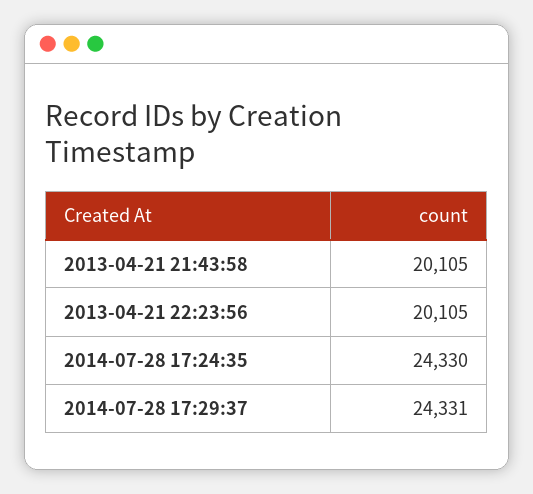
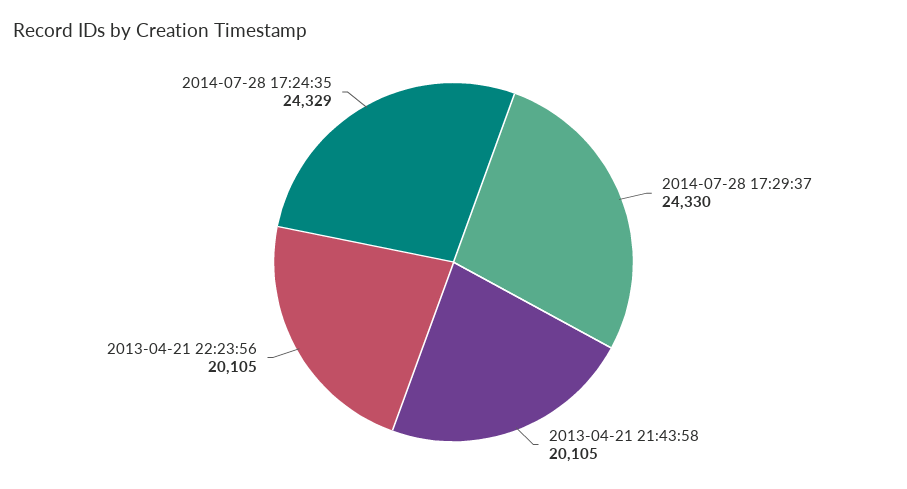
  {
    "2013-04-21 21:43:58": 20105,
    "2013-04-21 22:23:56": 20105,
-   "2014-07-28 17:24:35": 24330,
+   "2014-07-28 17:24:35": 24329,
-   "2014-07-28 17:29:37": 24331
+   "2014-07-28 17:29:37": 24330
  }

